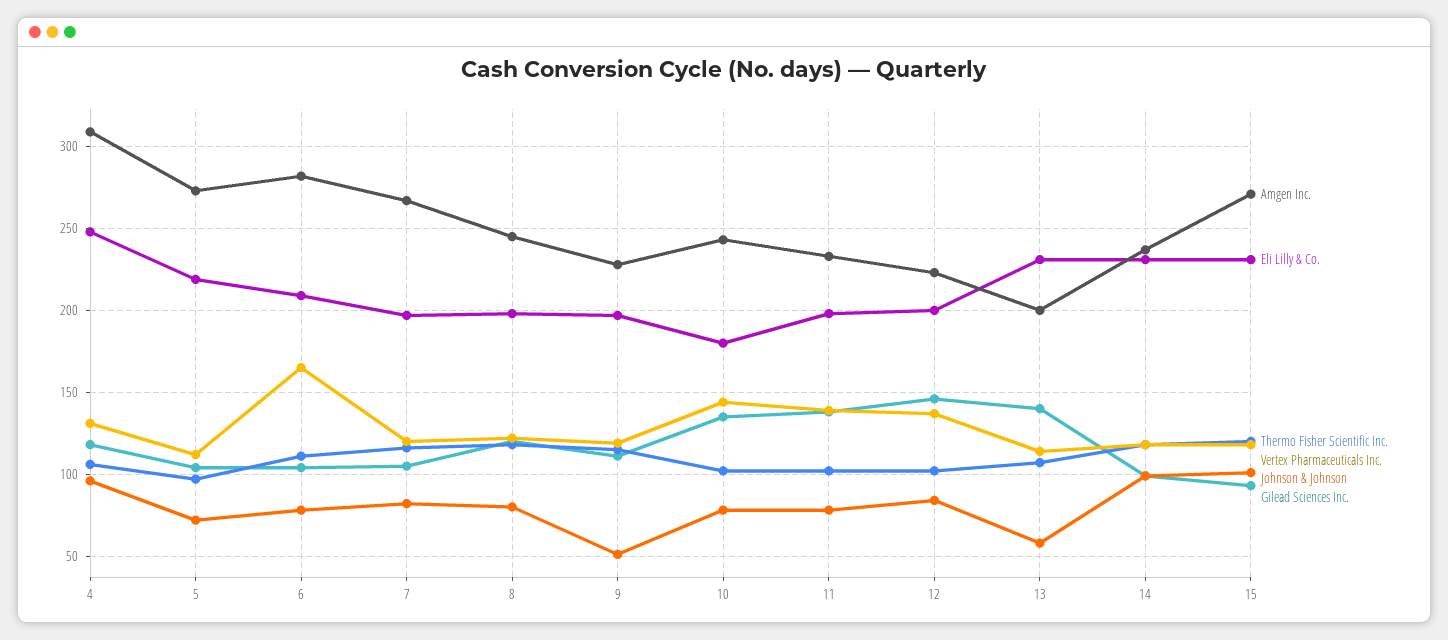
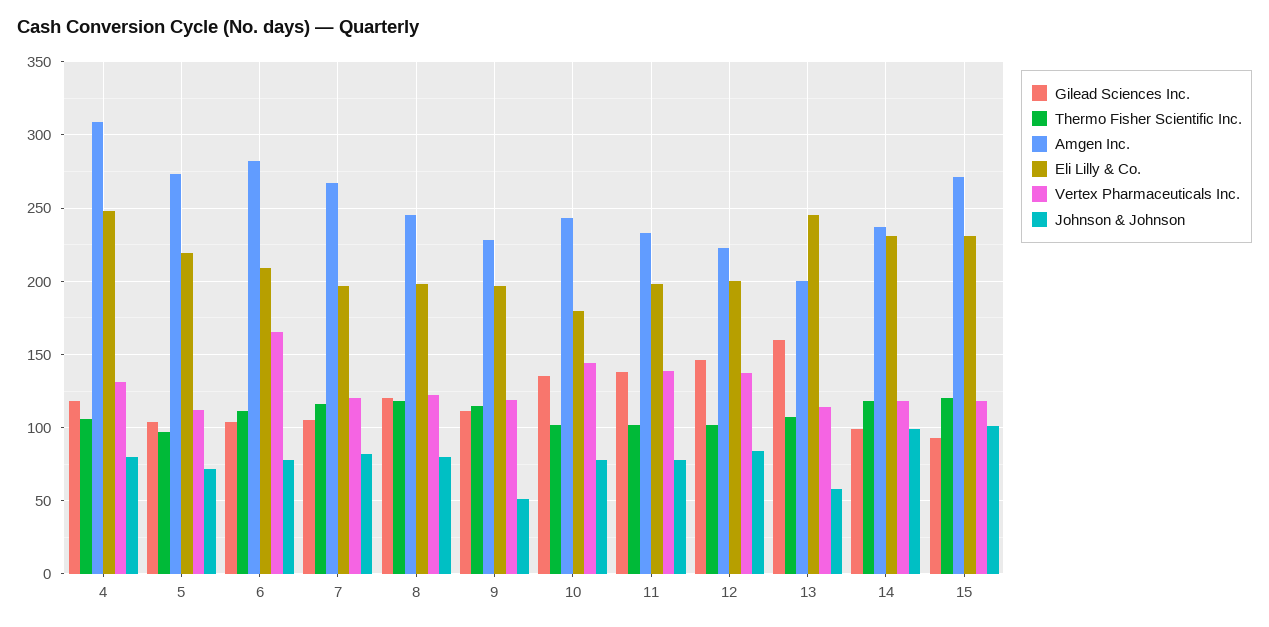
  {
    "Amgen Inc.": {
      "4": 310,
      "5": 275,
      "6": 280,
      "7": 265,
      "8": 245,
      "9": 230,
      "10": 245,
      "11": 235,
      "12": 225,
      "13": 200,
      "14": 235,
      "15": 270
    },
    "Eli Lilly & Co.": {
      "4": 250,
      "5": 220,
      "6": 210,
      "7": 195,
      "8": 200,
      "9": 195,
      "10": 180,
      "11": 200,
      "12": 200,
-     "13": 230,
+     "13": 245,
      "14": 230,
      "15": 230
    },
    "Thermo Fisher Scientific Inc.": {
      "4": 105,
      "5": 95,
      "6": 110,
      "7": 115,
      "8": 120,
      "9": 115,
      "10": 100,
      "11": 100,
      "12": 100,
      "13": 105,
      "14": 120,
      "15": 120
    },
    "Vertex Pharmaceuticals Inc.": {
      "4": 130,
      "5": 110,
      "6": 165,
      "7": 120,
      "8": 120,
      "9": 120,
      "10": 145,
      "11": 140,
      "12": 135,
      "13": 115,
      "14": 120,
      "15": 120
    },
    "Johnson & Johnson": {
-     "4": 95,
+     "4": 80,
      "5": 70,
      "6": 80,
      "7": 80,
      "8": 80,
      "9": 50,
      "10": 80,
      "11": 80,
      "12": 85,
      "13": 60,
      "14": 100,
      "15": 100
    },
    "Gilead Sciences Inc.": {
      "4": 120,
      "5": 105,
      "6": 105,
      "7": 105,
      "8": 120,
      "9": 110,
      "10": 135,
      "11": 140,
      "12": 145,
-     "13": 140,
+     "13": 160,
      "14": 100,
      "15": 95
    }
  }

